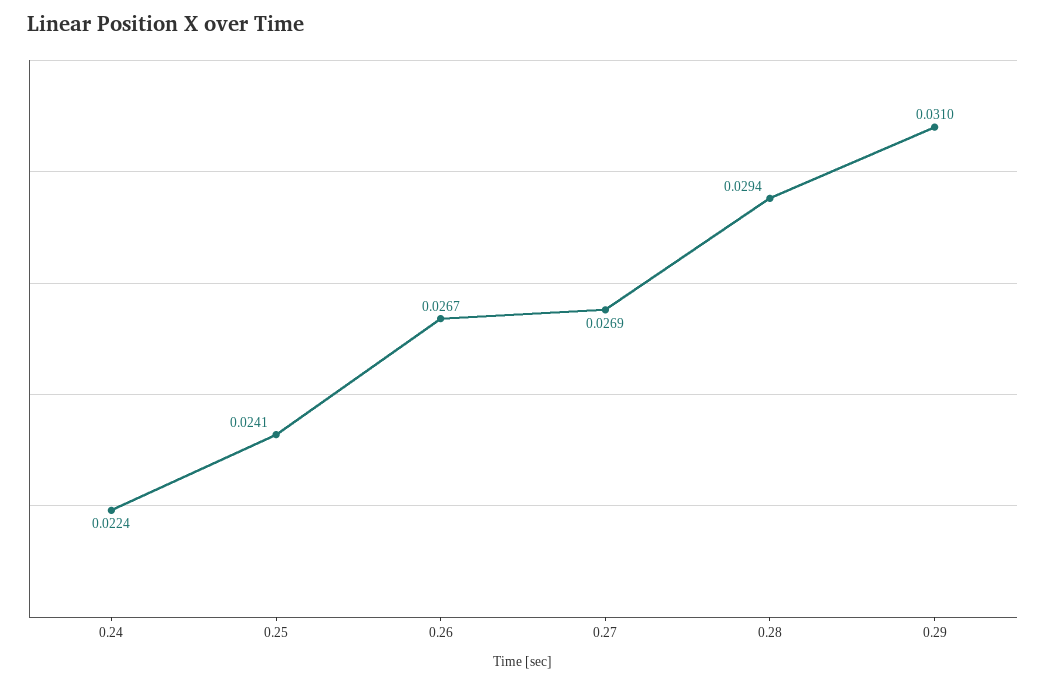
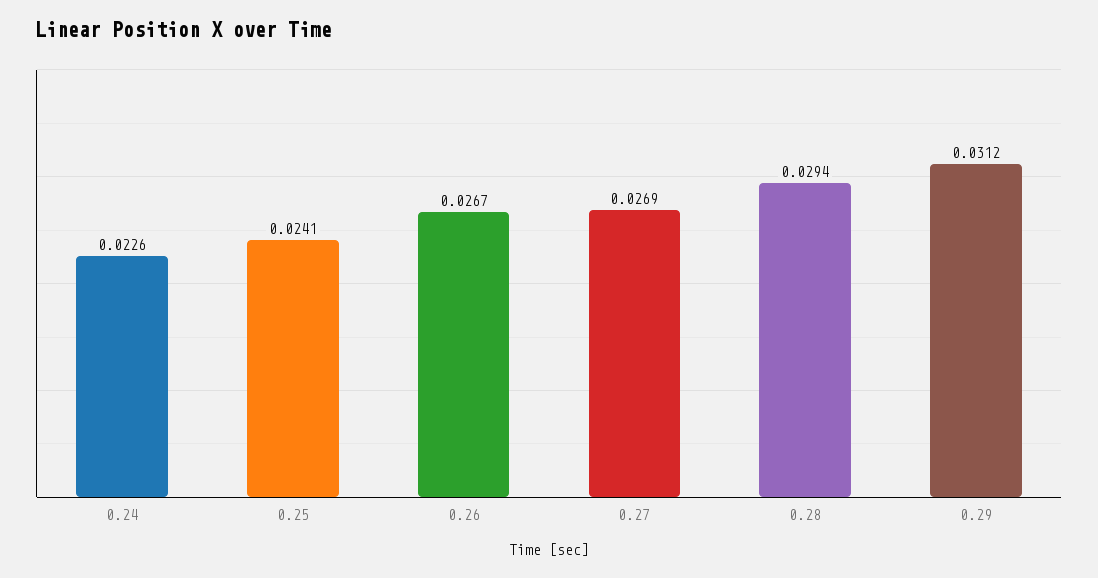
  {
-   "0.24": 0.0224,
+   "0.24": 0.0226,
    "0.25": 0.0241,
    "0.26": 0.0267,
    "0.27": 0.0269,
    "0.28": 0.0294,
-   "0.29": 0.031
+   "0.29": 0.0312
  }

